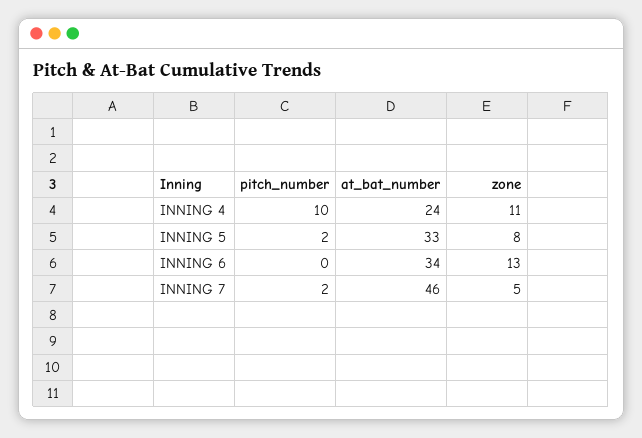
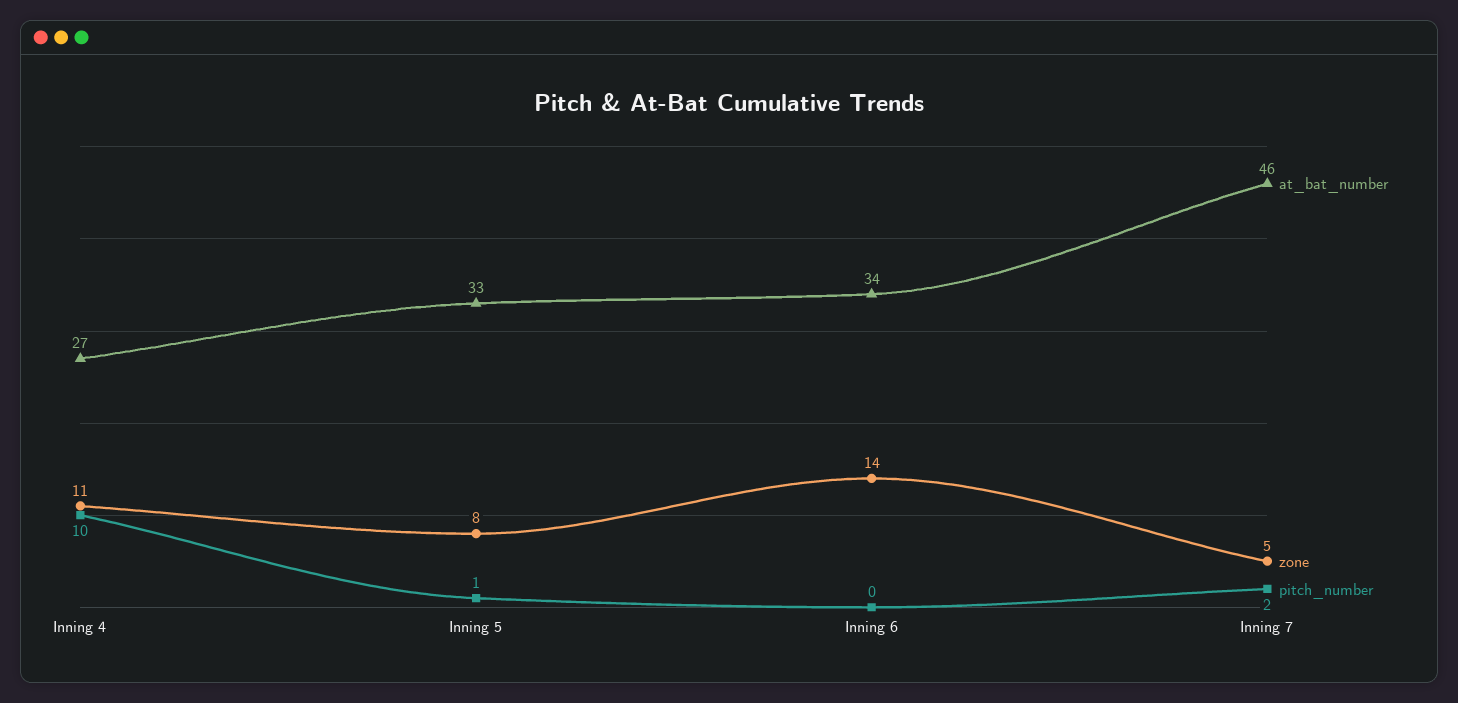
  {
    "pitch_number": {
      "INNING 4": 10,
-     "INNING 5": 2,
+     "INNING 5": 1,
      "INNING 6": 0,
      "INNING 7": 2
    },
    "at_bat_number": {
-     "INNING 4": 24,
+     "INNING 4": 27,
      "INNING 5": 33,
      "INNING 6": 34,
      "INNING 7": 46
    },
    "zone": {
      "INNING 4": 11,
      "INNING 5": 8,
-     "INNING 6": 13,
+     "INNING 6": 14,
      "INNING 7": 5
    }
  }

